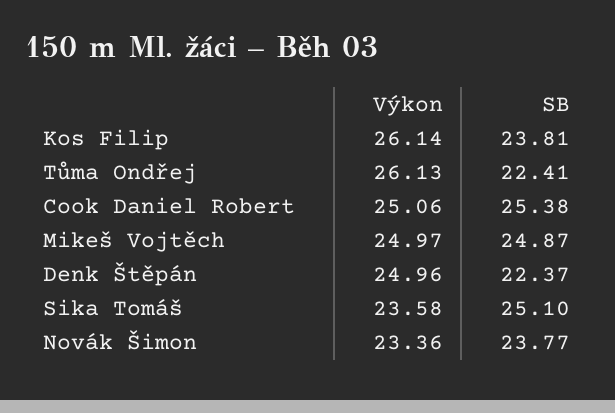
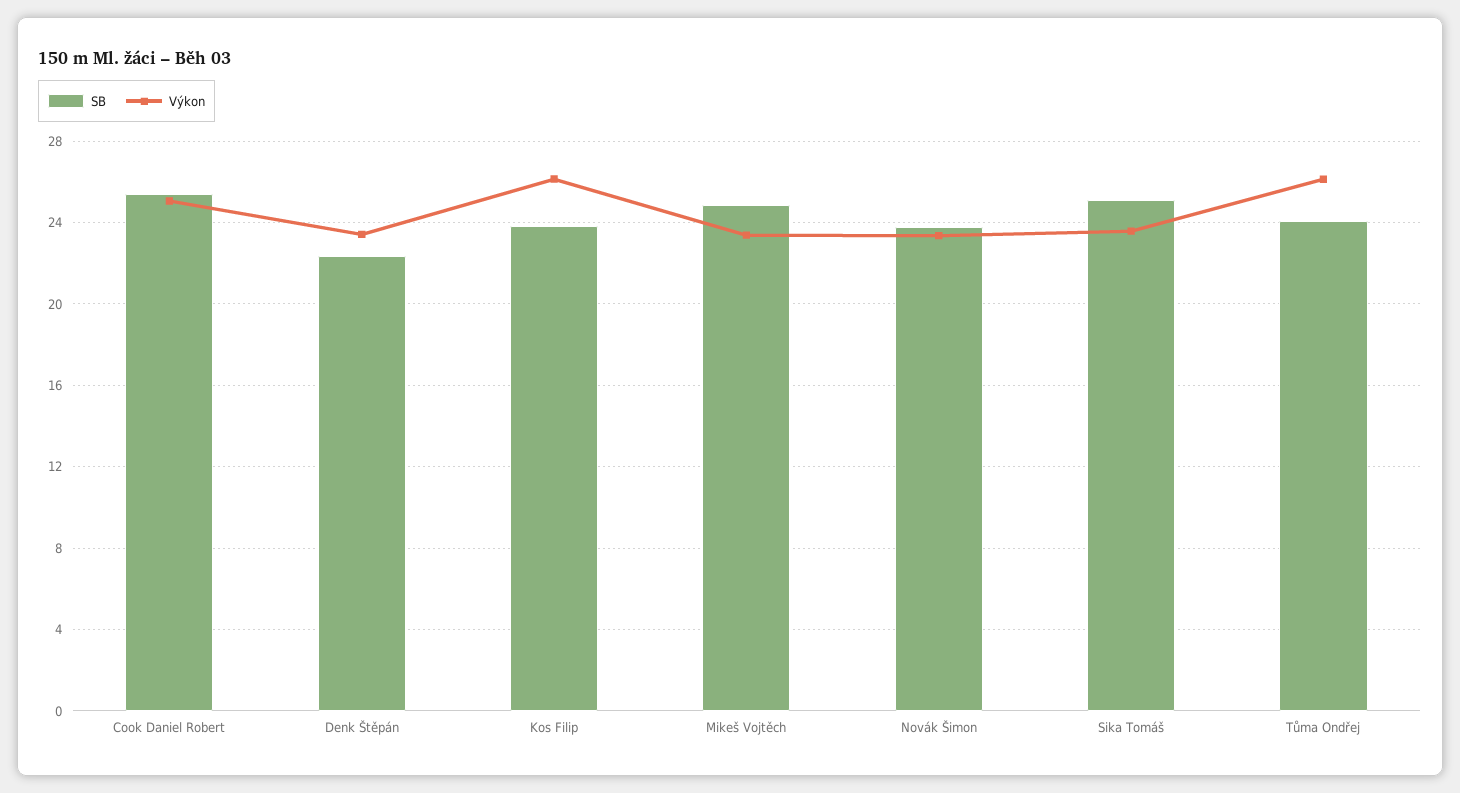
  {
    "Výkon": {
      "Kos Filip": 26.14,
      "Tůma Ondřej": 26.13,
      "Cook Daniel Robert": 25.06,
-     "Mikeš Vojtěch": 24.97,
+     "Mikeš Vojtěch": 23.5,
-     "Denk Štěpán": 24.96,
+     "Denk Štěpán": 23.5,
      "Sika Tomáš": 23.58,
      "Novák Šimon": 23.36
    },
    "SB": {
      "Kos Filip": 23.81,
-     "Tůma Ondřej": 22.41,
+     "Tůma Ondřej": 24,
      "Cook Daniel Robert": 25.38,
      "Mikeš Vojtěch": 24.87,
      "Denk Štěpán": 22.37,
      "Sika Tomáš": 25.1,
      "Novák Šimon": 23.77
    }
  }

